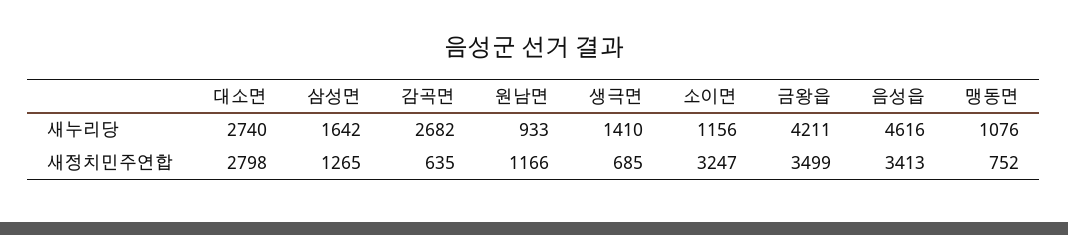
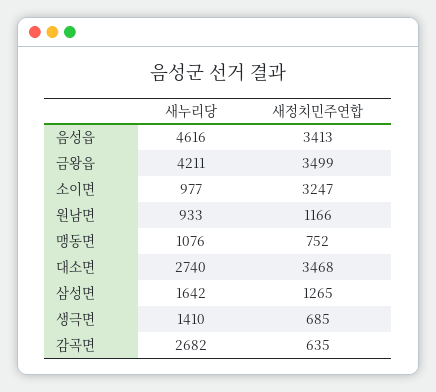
  {
    "대소면": {
      "새누리당": 2740,
-     "새정치민주연합": 2798
+     "새정치민주연합": 3468
    },
    "삼성면": {
      "새누리당": 1642,
      "새정치민주연합": 1265
    },
    "감곡면": {
      "새누리당": 2682,
      "새정치민주연합": 635
    },
    "원남면": {
      "새누리당": 933,
      "새정치민주연합": 1166
    },
    "생극면": {
      "새누리당": 1410,
      "새정치민주연합": 685
    },
    "소이면": {
-     "새누리당": 1156,
+     "새누리당": 977,
      "새정치민주연합": 3247
    },
    "금왕읍": {
      "새누리당": 4211,
      "새정치민주연합": 3499
    },
    "음성읍": {
      "새누리당": 4616,
      "새정치민주연합": 3413
    },
    "맹동면": {
      "새누리당": 1076,
      "새정치민주연합": 752
    }
  }

